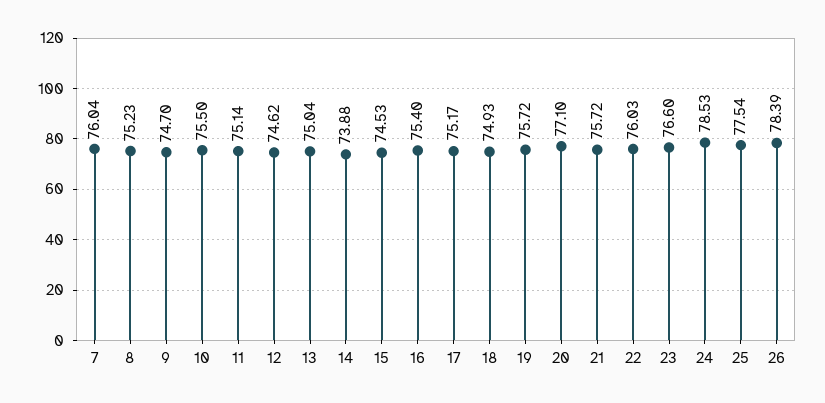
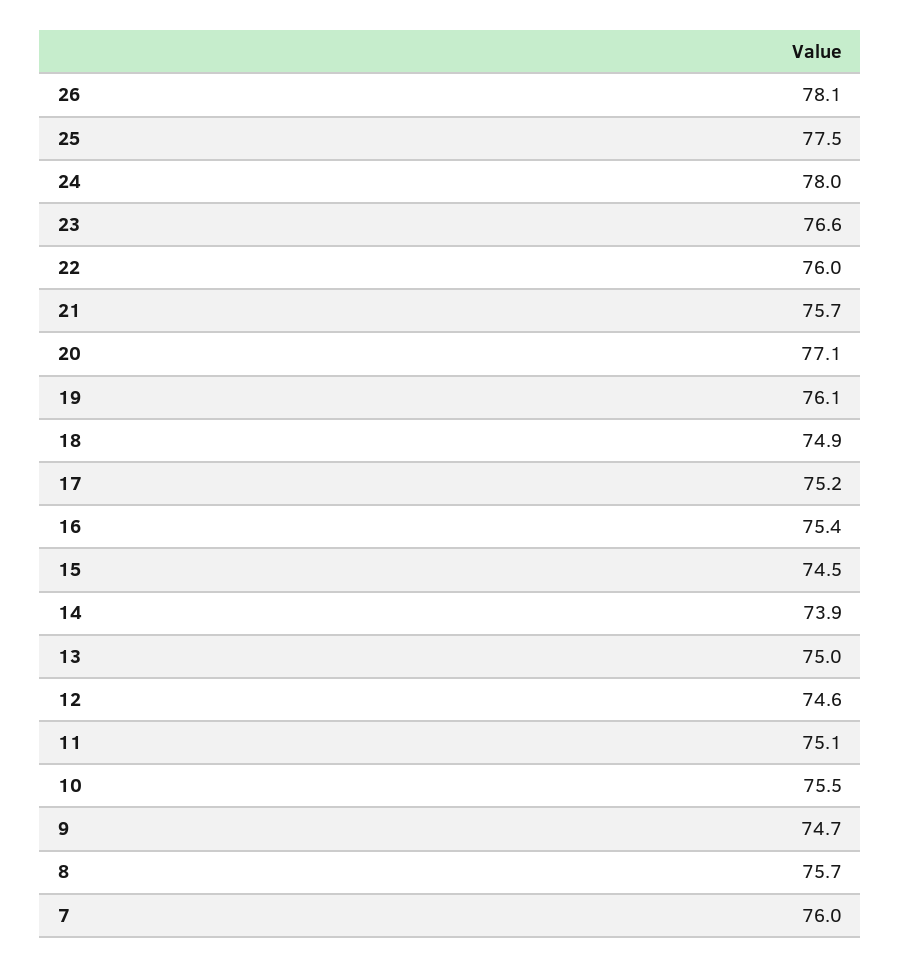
  {
    "7": 76.04,
-   "8": 75.23,
+   "8": 75.7,
    "9": 74.7,
    "10": 75.5,
    "11": 75.14,
    "12": 74.62,
    "13": 75.04,
    "14": 73.88,
    "15": 74.53,
    "16": 75.4,
    "17": 75.17,
    "18": 74.93,
-   "19": 75.72,
+   "19": 76.1,
    "20": 77.1,
    "21": 75.72,
    "22": 76.03,
    "23": 76.6,
-   "24": 78.53,
+   "24": 78,
    "25": 77.54,
-   "26": 78.39
+   "26": 78.1
  }

